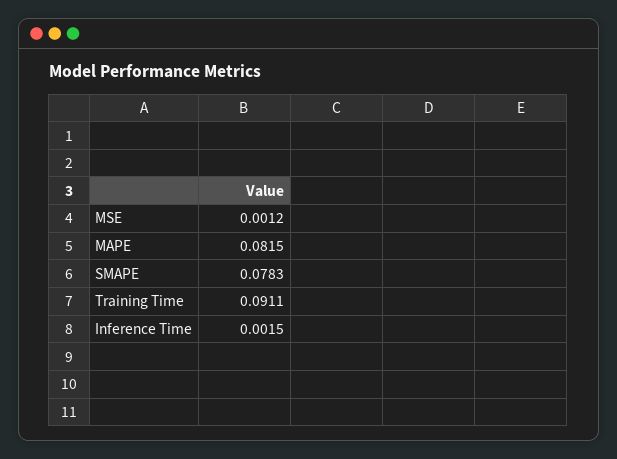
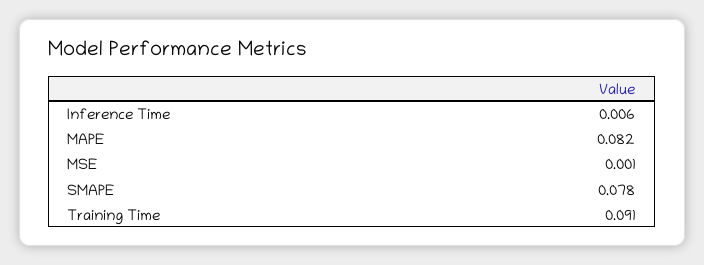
  {
    "MSE": 0.0012,
    "MAPE": 0.0815,
    "SMAPE": 0.0783,
    "Training Time": 0.0911,
-   "Inference Time": 0.0015
+   "Inference Time": 0.006
  }

